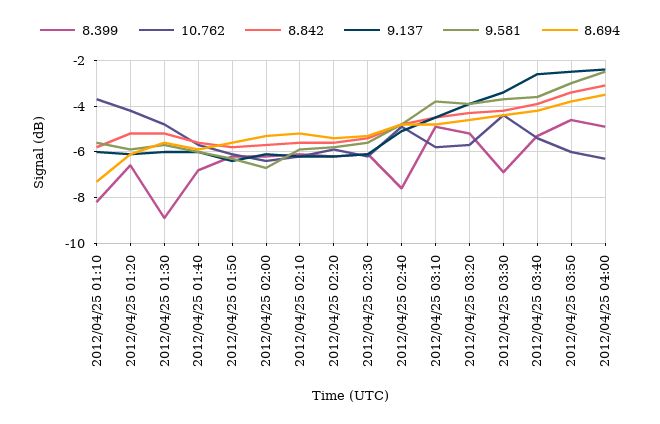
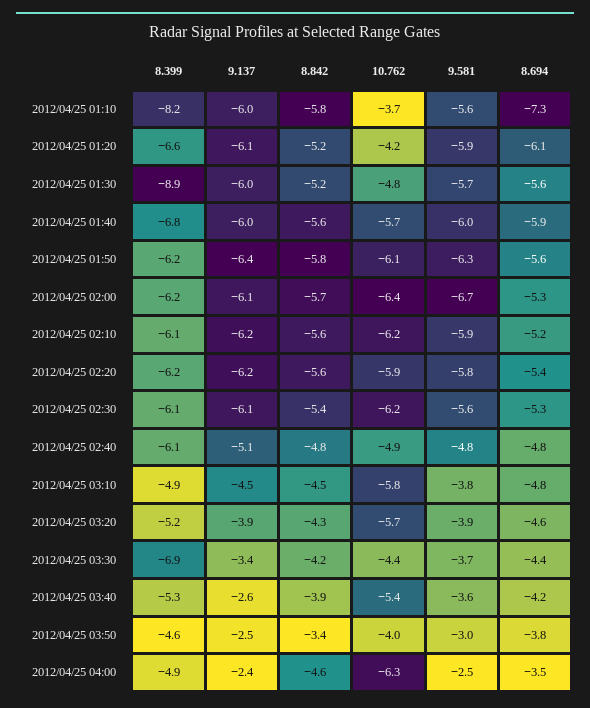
  {
    "8.399": {
      "2012/04/25 01:10": -8.2,
      "2012/04/25 01:20": -6.6,
      "2012/04/25 01:30": -8.9,
      "2012/04/25 01:40": -6.8,
      "2012/04/25 01:50": -6.2,
      "2012/04/25 02:00": -6.2,
      "2012/04/25 02:10": -6.1,
      "2012/04/25 02:20": -6.2,
      "2012/04/25 02:30": -6.1,
-     "2012/04/25 02:40": -7.5,
+     "2012/04/25 02:40": -6.1,
      "2012/04/25 03:10": -4.9,
      "2012/04/25 03:20": -5.2,
      "2012/04/25 03:30": -6.9,
      "2012/04/25 03:40": -5.3,
      "2012/04/25 03:50": -4.6,
      "2012/04/25 04:00": -4.9
    },
    "10.762": {
      "2012/04/25 01:10": -3.7,
      "2012/04/25 01:20": -4.2,
      "2012/04/25 01:30": -4.8,
      "2012/04/25 01:40": -5.7,
      "2012/04/25 01:50": -6.1,
      "2012/04/25 02:00": -6.4,
      "2012/04/25 02:10": -6.2,
      "2012/04/25 02:20": -5.9,
      "2012/04/25 02:30": -6.2,
      "2012/04/25 02:40": -4.9,
      "2012/04/25 03:10": -5.8,
      "2012/04/25 03:20": -5.7,
      "2012/04/25 03:30": -4.4,
      "2012/04/25 03:40": -5.4,
-     "2012/04/25 03:50": -6,
+     "2012/04/25 03:50": -4,
      "2012/04/25 04:00": -6.3
    },
    "8.842": {
      "2012/04/25 01:10": -5.8,
      "2012/04/25 01:20": -5.2,
      "2012/04/25 01:30": -5.2,
      "2012/04/25 01:40": -5.6,
      "2012/04/25 01:50": -5.8,
      "2012/04/25 02:00": -5.7,
      "2012/04/25 02:10": -5.6,
      "2012/04/25 02:20": -5.6,
      "2012/04/25 02:30": -5.4,
      "2012/04/25 02:40": -4.8,
      "2012/04/25 03:10": -4.5,
      "2012/04/25 03:20": -4.3,
      "2012/04/25 03:30": -4.2,
      "2012/04/25 03:40": -3.9,
      "2012/04/25 03:50": -3.4,
-     "2012/04/25 04:00": -3
+     "2012/04/25 04:00": -4.6
    },
    "9.137": {
      "2012/04/25 01:10": -6,
      "2012/04/25 01:20": -6.1,
      "2012/04/25 01:30": -6,
      "2012/04/25 01:40": -6,
      "2012/04/25 01:50": -6.4,
      "2012/04/25 02:00": -6.1,
      "2012/04/25 02:10": -6.2,
      "2012/04/25 02:20": -6.2,
      "2012/04/25 02:30": -6.1,
      "2012/04/25 02:40": -5.1,
      "2012/04/25 03:10": -4.5,
      "2012/04/25 03:20": -3.9,
      "2012/04/25 03:30": -3.4,
      "2012/04/25 03:40": -2.6,
      "2012/04/25 03:50": -2.5,
      "2012/04/25 04:00": -2.4
    },
    "9.581": {
      "2012/04/25 01:10": -5.6,
      "2012/04/25 01:20": -5.9,
      "2012/04/25 01:30": -5.7,
      "2012/04/25 01:40": -6,
      "2012/04/25 01:50": -6.3,
      "2012/04/25 02:00": -6.7,
      "2012/04/25 02:10": -5.9,
      "2012/04/25 02:20": -5.8,
      "2012/04/25 02:30": -5.6,
      "2012/04/25 02:40": -4.8,
      "2012/04/25 03:10": -3.8,
      "2012/04/25 03:20": -3.9,
      "2012/04/25 03:30": -3.7,
      "2012/04/25 03:40": -3.6,
      "2012/04/25 03:50": -3,
      "2012/04/25 04:00": -2.5
    },
    "8.694": {
      "2012/04/25 01:10": -7.3,
      "2012/04/25 01:20": -6.1,
      "2012/04/25 01:30": -5.6,
      "2012/04/25 01:40": -5.9,
      "2012/04/25 01:50": -5.6,
      "2012/04/25 02:00": -5.3,
      "2012/04/25 02:10": -5.2,
      "2012/04/25 02:20": -5.4,
      "2012/04/25 02:30": -5.3,
      "2012/04/25 02:40": -4.8,
      "2012/04/25 03:10": -4.8,
      "2012/04/25 03:20": -4.6,
      "2012/04/25 03:30": -4.4,
      "2012/04/25 03:40": -4.2,
      "2012/04/25 03:50": -3.8,
      "2012/04/25 04:00": -3.5
    }
  }

